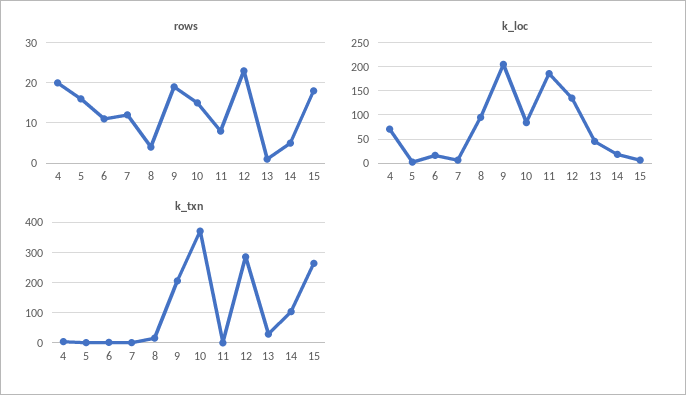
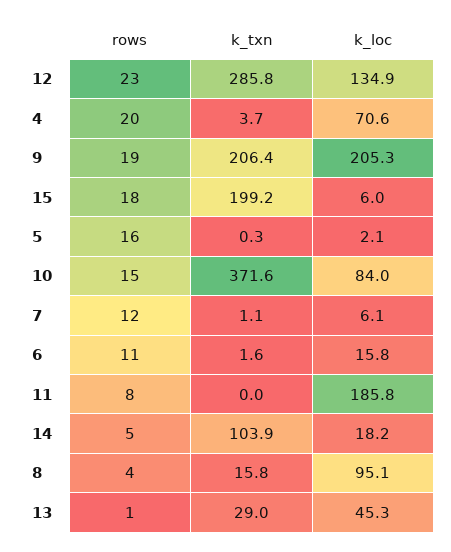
  {
    "rows": {
      "4": 20,
      "5": 16,
      "6": 11,
      "7": 12,
      "8": 4,
      "9": 19,
      "10": 15,
      "11": 8,
      "12": 23,
      "13": 1,
      "14": 5,
      "15": 18
    },
    "k_loc": {
      "4": 70.6,
      "5": 2.1,
      "6": 15.8,
      "7": 6.1,
      "8": 95.1,
      "9": 205.3,
      "10": 84,
      "11": 185.8,
      "12": 134.9,
      "13": 45.3,
      "14": 18.2,
      "15": 6
    },
    "k_txn": {
      "4": 3.7,
      "5": 0.3,
      "6": 1.6,
      "7": 1.1,
      "8": 15.8,
      "9": 206.4,
      "10": 371.6,
      "11": 0,
      "12": 285.8,
      "13": 29,
      "14": 103.9,
-     "15": 260
+     "15": 199.2
    }
  }

